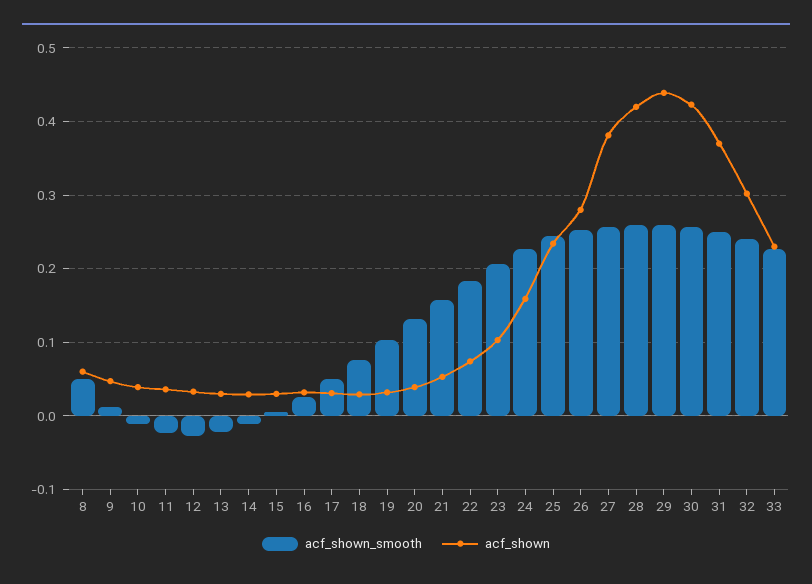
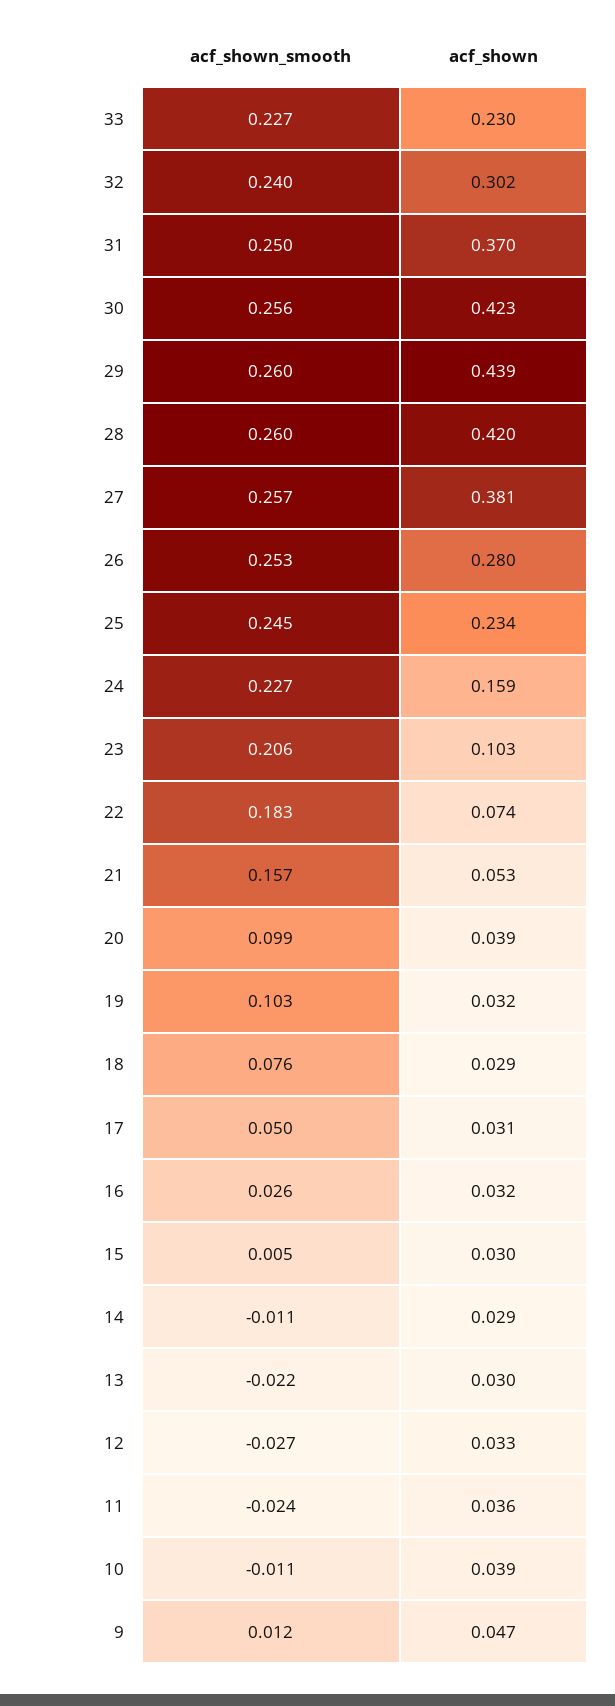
  {
    "acf_shown_smooth": {
-     "8": 0.05,
      "9": 0.012,
      "10": -0.011,
      "11": -0.024,
      "12": -0.027,
      "13": -0.022,
      "14": -0.011,
      "15": 0.005,
      "16": 0.026,
      "17": 0.05,
      "18": 0.076,
      "19": 0.103,
-     "20": 0.13,
+     "20": 0.099,
      "21": 0.157,
      "22": 0.183,
      "23": 0.206,
      "24": 0.227,
      "25": 0.245,
      "26": 0.253,
      "27": 0.257,
      "28": 0.26,
      "29": 0.26,
      "30": 0.256,
      "31": 0.25,
      "32": 0.24,
      "33": 0.227
    },
    "acf_shown": {
-     "8": 0.06,
      "9": 0.047,
      "10": 0.039,
      "11": 0.036,
      "12": 0.033,
      "13": 0.03,
      "14": 0.029,
      "15": 0.03,
      "16": 0.032,
      "17": 0.031,
      "18": 0.029,
      "19": 0.032,
      "20": 0.039,
      "21": 0.053,
      "22": 0.074,
      "23": 0.103,
      "24": 0.159,
      "25": 0.234,
      "26": 0.28,
      "27": 0.381,
      "28": 0.42,
      "29": 0.439,
      "30": 0.423,
      "31": 0.37,
      "32": 0.302,
      "33": 0.23
    }
  }

